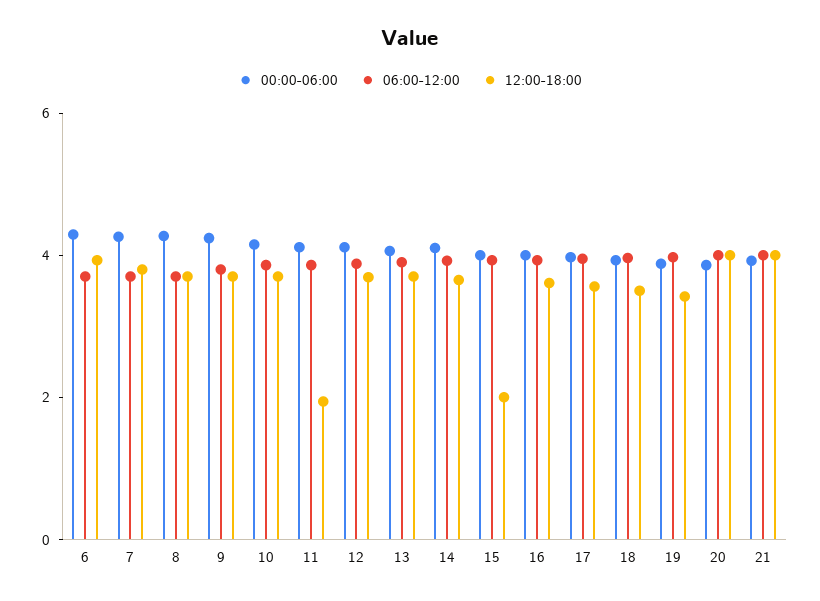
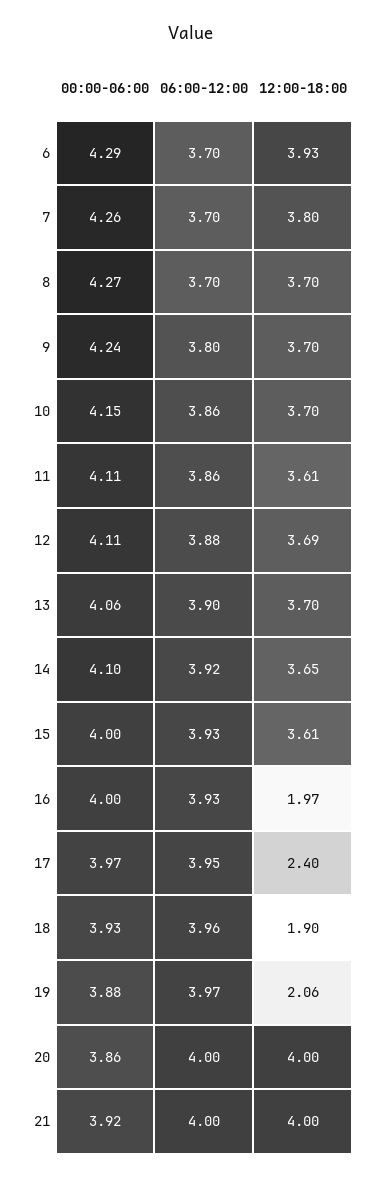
  {
    "00:00-06:00": {
      "6": 4.29,
      "7": 4.26,
      "8": 4.27,
      "9": 4.24,
      "10": 4.15,
      "11": 4.11,
      "12": 4.11,
      "13": 4.06,
      "14": 4.1,
      "15": 4,
      "16": 4,
      "17": 3.97,
      "18": 3.93,
      "19": 3.88,
      "20": 3.86,
      "21": 3.92
    },
    "06:00-12:00": {
      "6": 3.7,
      "7": 3.7,
      "8": 3.7,
      "9": 3.8,
      "10": 3.86,
      "11": 3.86,
      "12": 3.88,
      "13": 3.9,
      "14": 3.92,
      "15": 3.93,
      "16": 3.93,
      "17": 3.95,
      "18": 3.96,
      "19": 3.97,
      "20": 4,
      "21": 4
    },
    "12:00-18:00": {
      "6": 3.93,
      "7": 3.8,
      "8": 3.7,
      "9": 3.7,
      "10": 3.7,
-     "11": 2,
+     "11": 3.61,
      "12": 3.69,
      "13": 3.7,
      "14": 3.65,
-     "15": 2,
+     "15": 3.61,
-     "16": 3.5,
+     "16": 1.97,
-     "17": 3.5,
+     "17": 2.4,
-     "18": 3.5,
+     "18": 1.9,
-     "19": 3.5,
+     "19": 2.06,
      "20": 4,
      "21": 4
    }
  }

